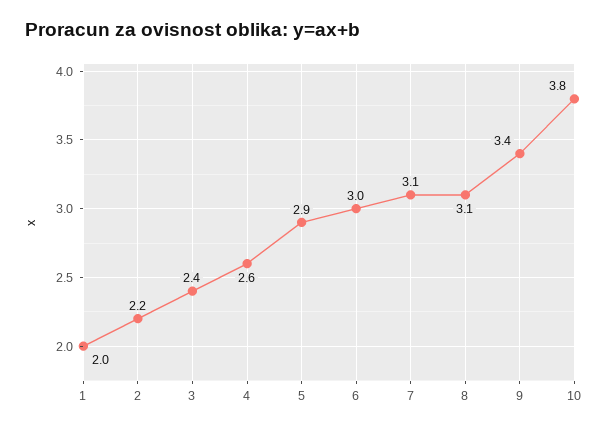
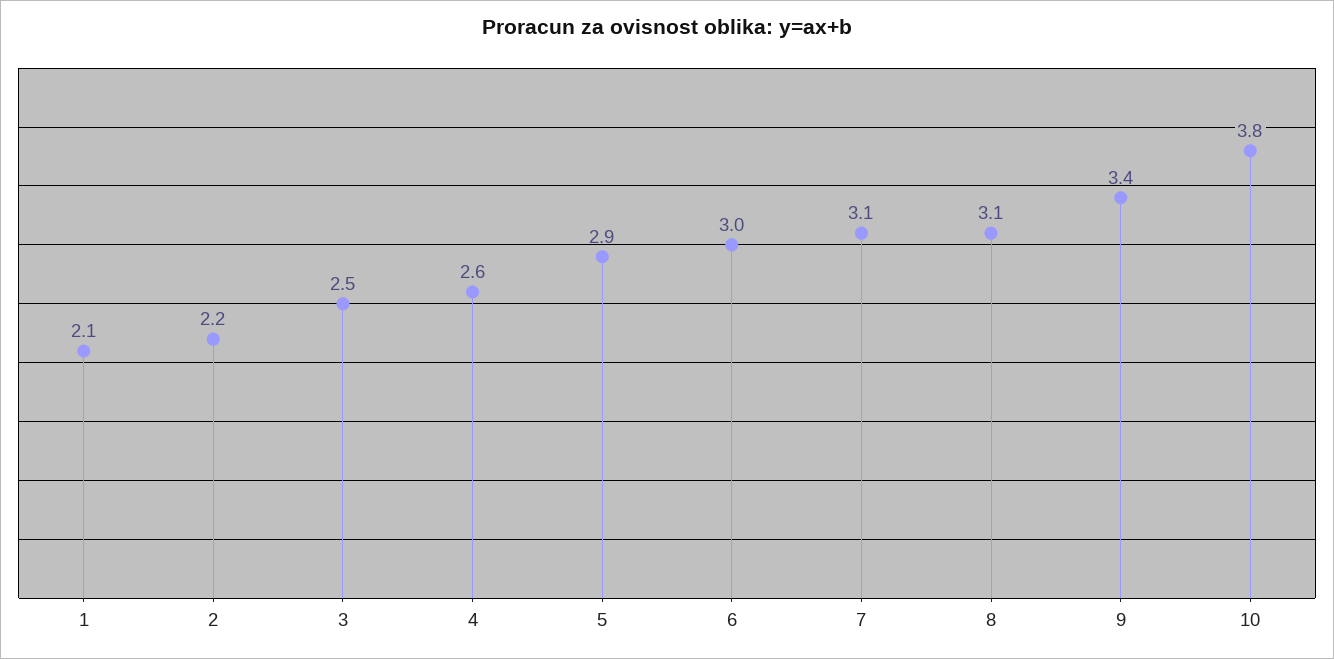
  {
-   "1": 2,
+   "1": 2.1,
    "2": 2.2,
-   "3": 2.4,
+   "3": 2.5,
    "4": 2.6,
    "5": 2.9,
    "6": 3,
    "7": 3.1,
    "8": 3.1,
    "9": 3.4,
    "10": 3.8
  }

